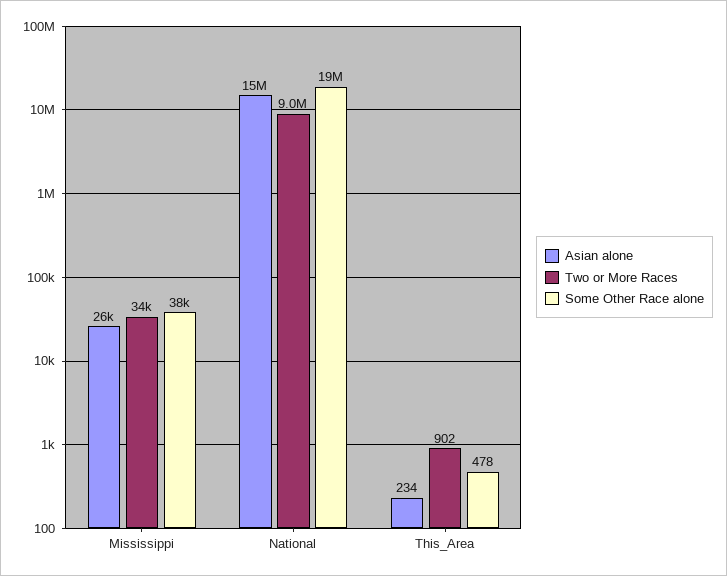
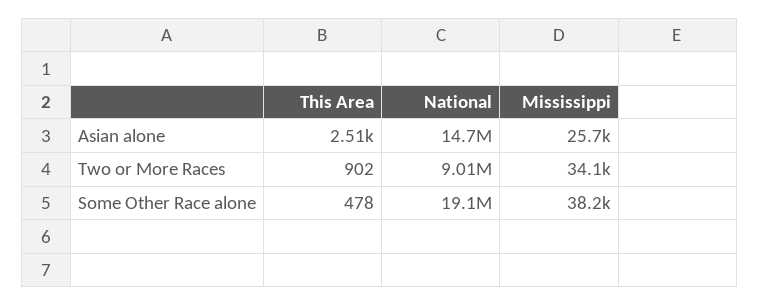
  {
    "Asian alone": {
      "Mississippi": 25700,
      "National": 14700000,
-     "This_Area": 234
+     "This_Area": 2510
    },
    "Two or More Races": {
      "Mississippi": 34100,
      "National": 9010000,
      "This_Area": 902
    },
    "Some Other Race alone": {
      "Mississippi": 38200,
      "National": 19100000,
      "This_Area": 478
    }
  }

